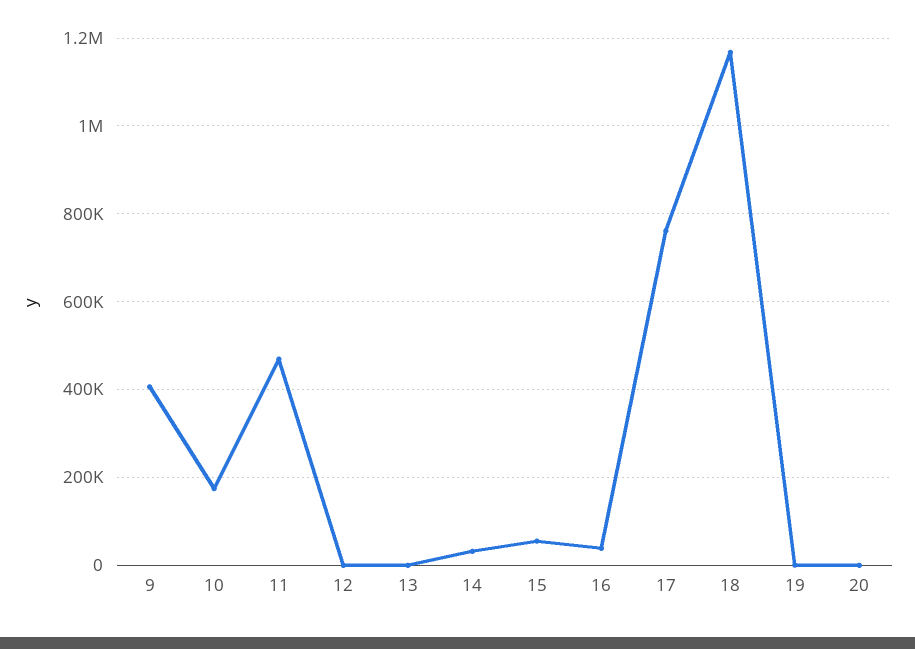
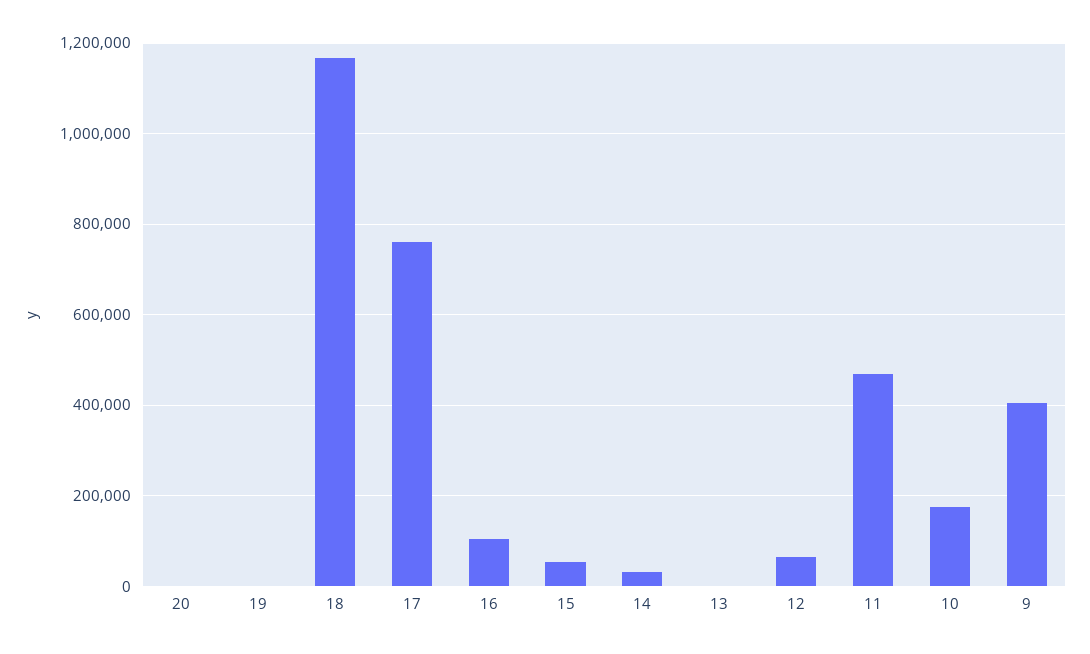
  {
    "9": 400000,
    "10": 180000,
    "11": 460000,
-   "12": 0,
+   "12": 60000,
    "13": 0,
    "14": 40000,
    "15": 60000,
-   "16": 40000,
+   "16": 100000,
    "17": 760000,
    "18": 1160000,
    "19": 0,
    "20": 0
  }

